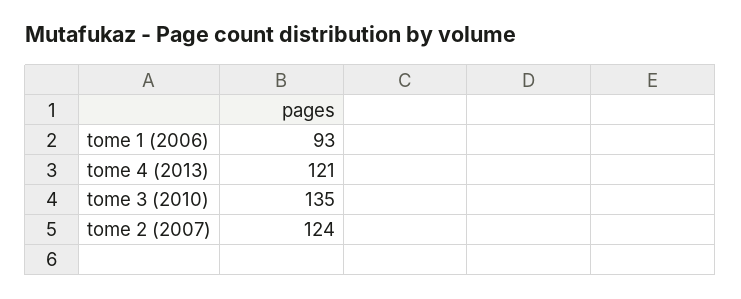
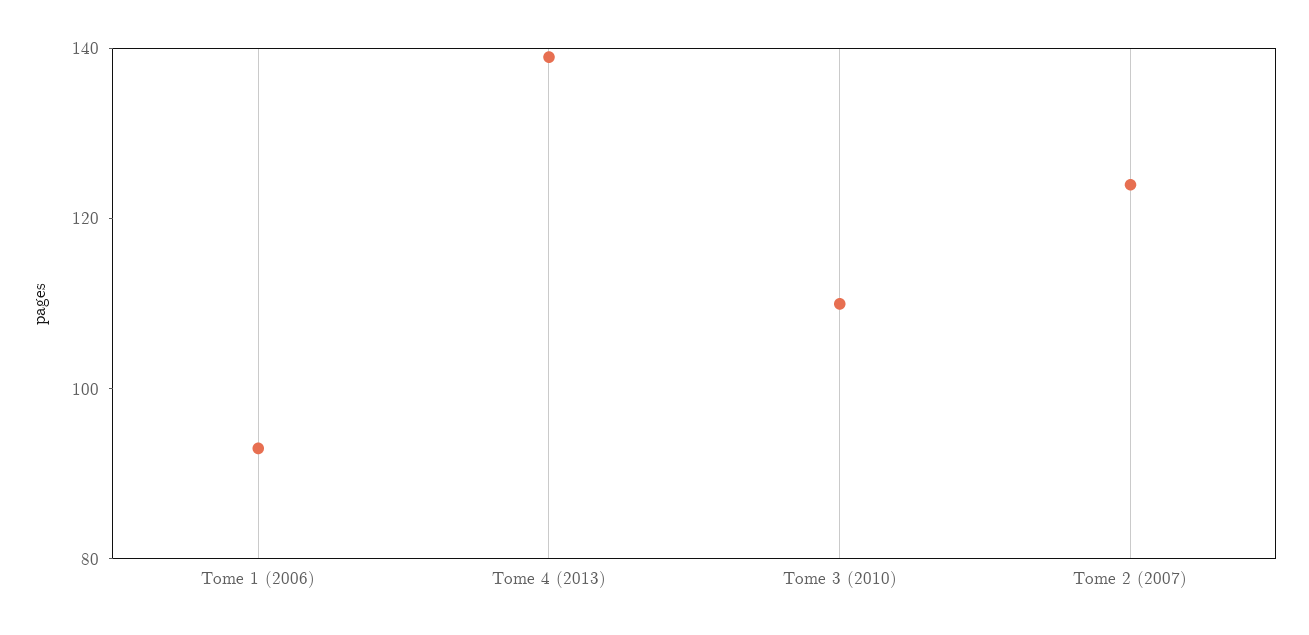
  {
    "tome 1 (2006)": 93,
-   "tome 4 (2013)": 121,
+   "tome 4 (2013)": 140,
-   "tome 3 (2010)": 135,
+   "tome 3 (2010)": 110,
    "tome 2 (2007)": 124
  }

